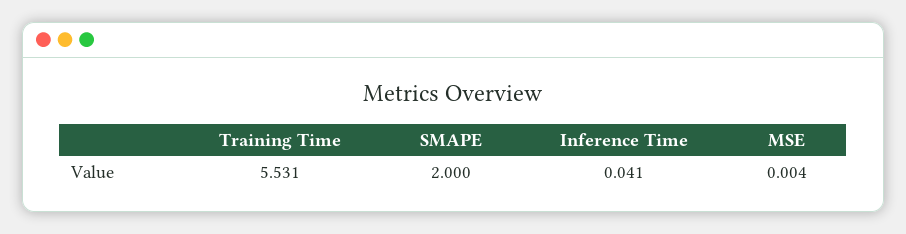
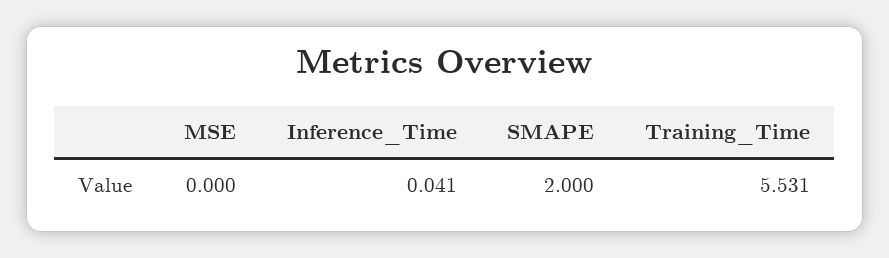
  {
    "Training Time": 5.531,
    "SMAPE": 2,
    "Inference Time": 0.041,
-   "MSE": 0.004
+   "MSE": 0
  }

